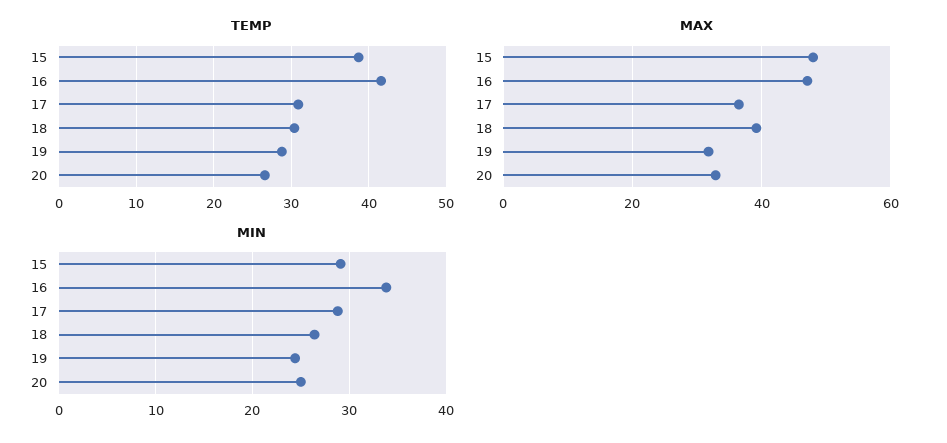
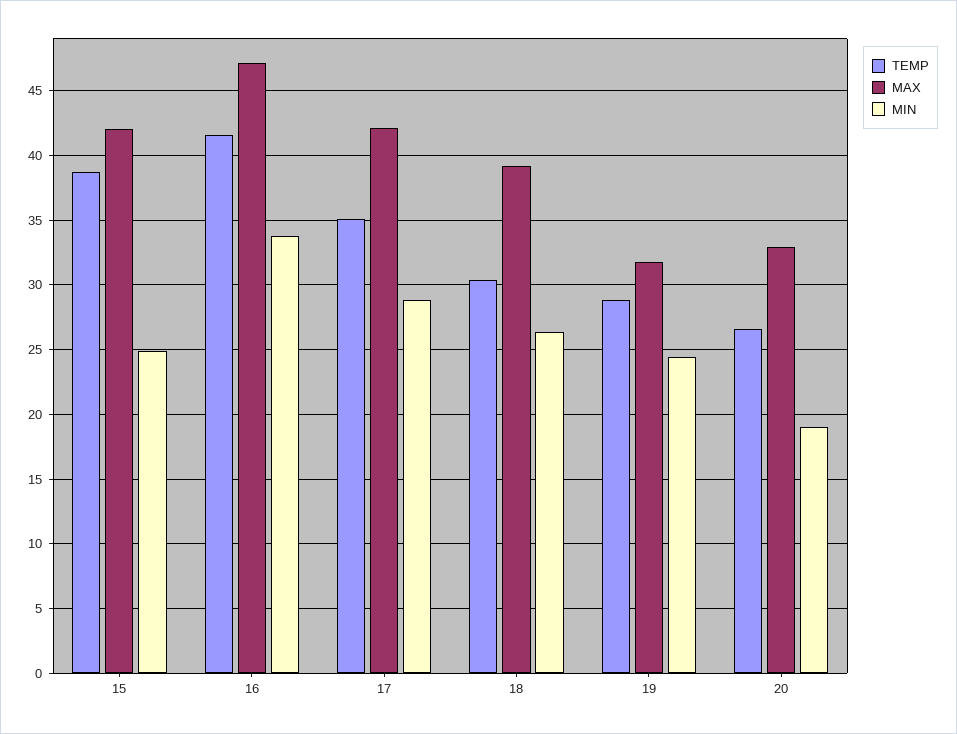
  {
    "TEMP": {
      "15": 38.5,
      "16": 41.5,
-     "17": 31,
+     "17": 35,
      "18": 30.5,
      "19": 29,
      "20": 26.5
    },
    "MAX": {
-     "15": 48,
+     "15": 42,
      "16": 47,
-     "17": 36,
+     "17": 42,
      "18": 39,
      "19": 32,
      "20": 33
    },
    "MIN": {
-     "15": 29,
+     "15": 25,
      "16": 34,
      "17": 29,
      "18": 26.5,
      "19": 24.5,
-     "20": 25
+     "20": 19
    }
  }

